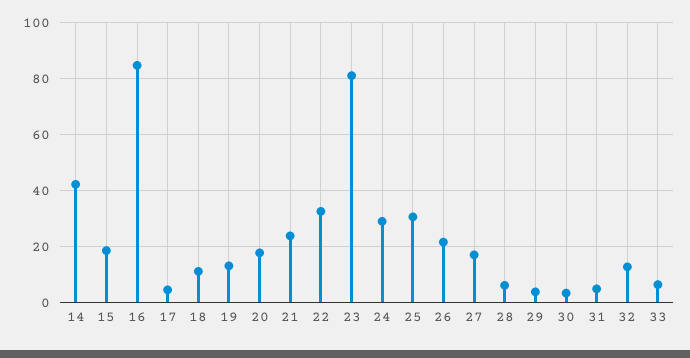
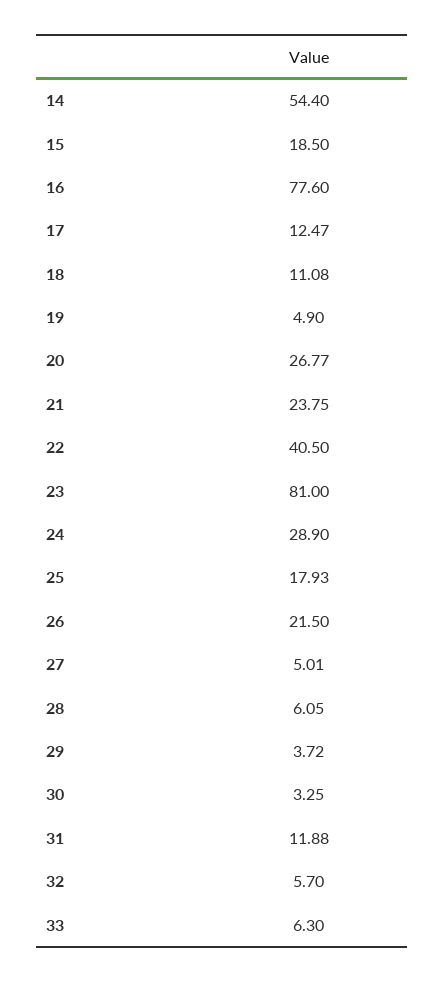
  {
-   "14": 42.5,
+   "14": 54.4,
    "15": 18.5,
-   "16": 85,
+   "16": 77.6,
-   "17": 5,
+   "17": 12.47,
    "18": 11.08,
-   "19": 12.5,
+   "19": 4.9,
-   "20": 17.5,
+   "20": 26.77,
    "21": 23.75,
-   "22": 32.5,
+   "22": 40.5,
    "23": 81,
    "24": 28.9,
-   "25": 30,
+   "25": 17.93,
    "26": 21.5,
-   "27": 17.5,
+   "27": 5.01,
    "28": 6.05,
    "29": 3.72,
    "30": 3.25,
-   "31": 5,
+   "31": 11.88,
-   "32": 12.5,
+   "32": 5.7,
    "33": 6.3
  }

